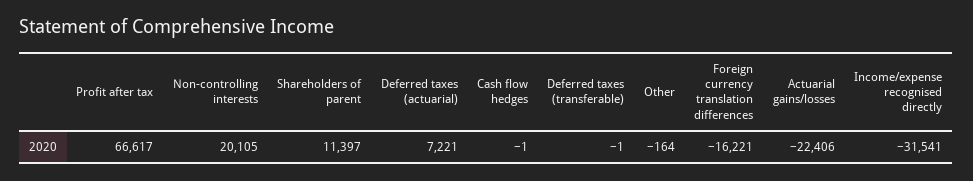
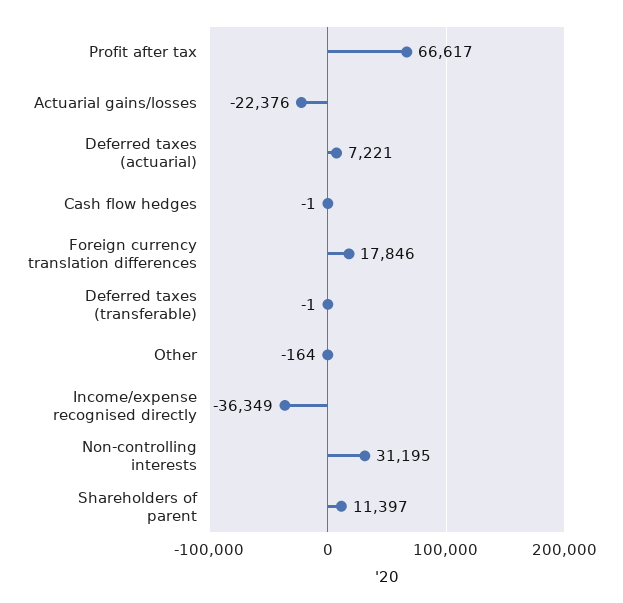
  {
    "Profit after tax": 66617,
-   "Non-controlling interests": 20105,
+   "Non-controlling interests": 31195,
    "Shareholders of parent": 11397,
    "Deferred taxes (actuarial)": 7221,
    "Cash flow hedges": -1,
    "Deferred taxes (transferable)": -1,
    "Other": -164,
-   "Foreign currency translation differences": -16221,
+   "Foreign currency translation differences": 17846,
-   "Actuarial gains/losses": -22406,
+   "Actuarial gains/losses": -22376,
-   "Income/expense recognised directly": -31541
+   "Income/expense recognised directly": -36349
  }

